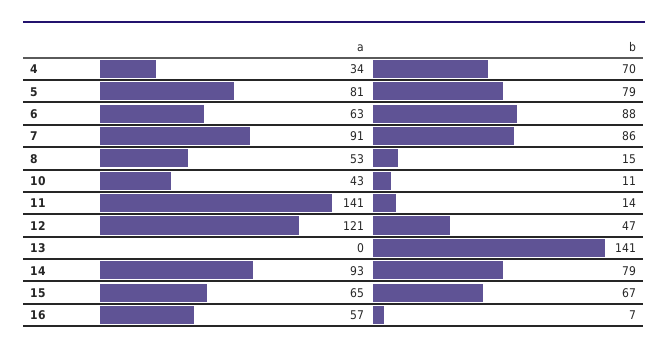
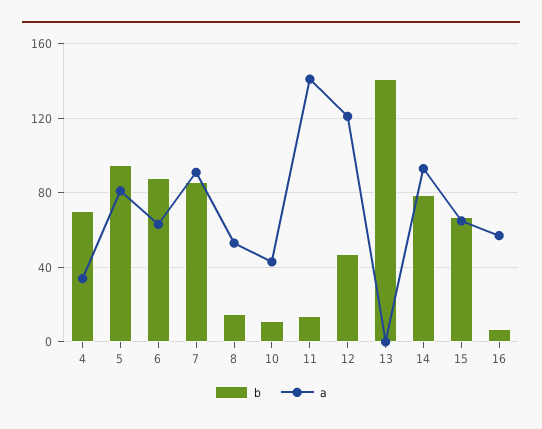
  {
    "a": {
      "4": 34,
      "5": 81,
      "6": 63,
      "7": 91,
      "8": 53,
      "10": 43,
      "11": 141,
      "12": 121,
      "13": 0,
      "14": 93,
      "15": 65,
      "16": 57
    },
    "b": {
      "4": 70,
-     "5": 79,
+     "5": 95,
      "6": 88,
      "7": 86,
      "8": 15,
      "10": 11,
      "11": 14,
      "12": 47,
      "13": 141,
      "14": 79,
      "15": 67,
      "16": 7
    }
  }

